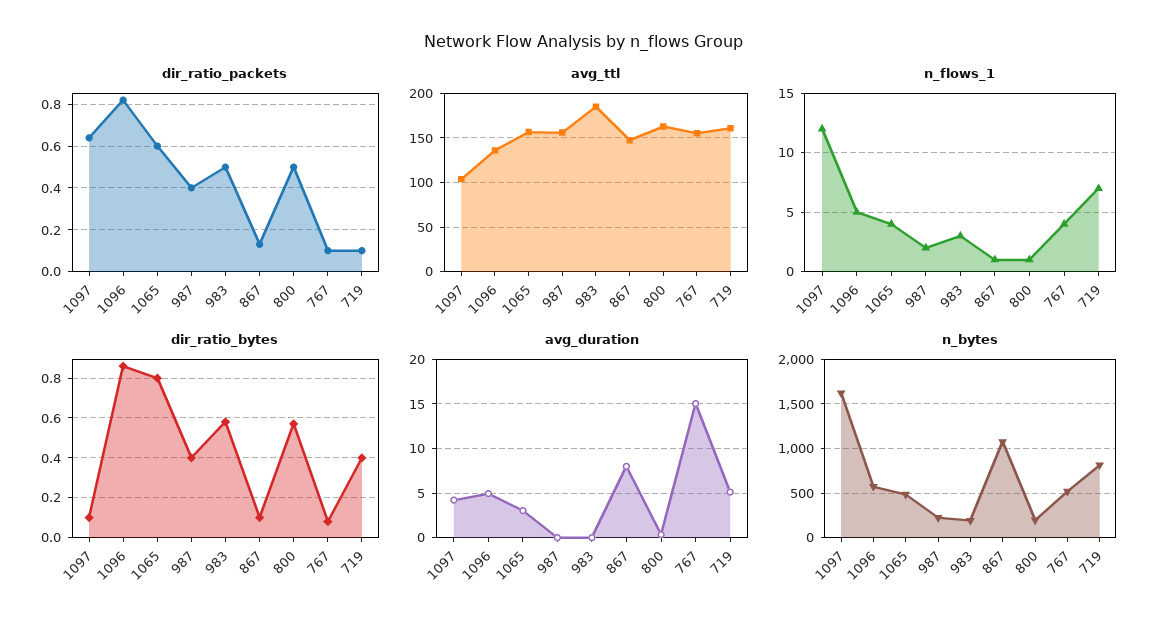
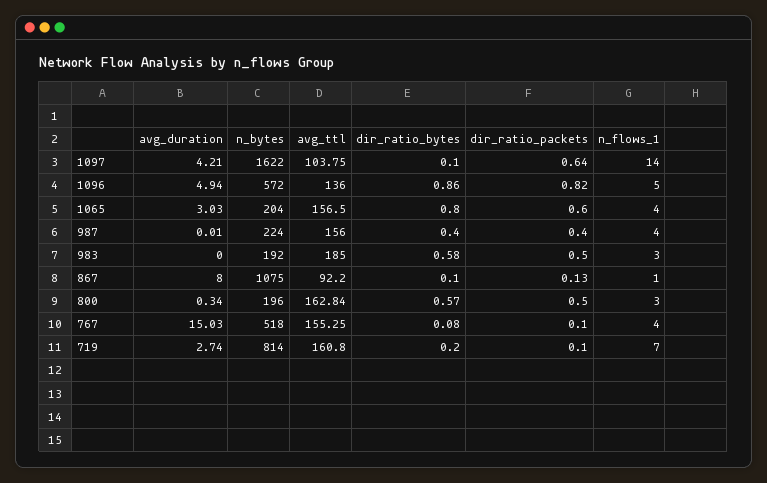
  {
    "dir_ratio_packets": {
      "1097": 0.64,
      "1096": 0.82,
      "1065": 0.6,
      "987": 0.4,
      "983": 0.5,
      "867": 0.13,
      "800": 0.5,
      "767": 0.1,
      "719": 0.1
    },
    "avg_ttl": {
      "1097": 103.75,
      "1096": 136,
      "1065": 156.5,
      "987": 156,
      "983": 185,
-     "867": 150,
+     "867": 92.2,
      "800": 162.84,
      "767": 155.25,
      "719": 160.8
    },
    "n_flows_1": {
-     "1097": 12,
+     "1097": 14,
      "1096": 5,
      "1065": 4,
-     "987": 2,
+     "987": 4,
      "983": 3,
      "867": 1,
-     "800": 1,
+     "800": 3,
      "767": 4,
      "719": 7
    },
    "dir_ratio_bytes": {
      "1097": 0.1,
      "1096": 0.86,
      "1065": 0.8,
      "987": 0.4,
      "983": 0.58,
      "867": 0.1,
      "800": 0.57,
      "767": 0.08,
-     "719": 0.4
+     "719": 0.2
    },
    "avg_duration": {
      "1097": 4.21,
      "1096": 4.94,
      "1065": 3.03,
      "987": 0.01,
      "983": 0,
      "867": 8,
      "800": 0.34,
      "767": 15.03,
-     "719": 5
+     "719": 2.74
    },
    "n_bytes": {
      "1097": 1622,
      "1096": 572,
-     "1065": 500,
+     "1065": 204,
      "987": 224,
      "983": 192,
      "867": 1075,
      "800": 196,
      "767": 518,
      "719": 814
    }
  }

